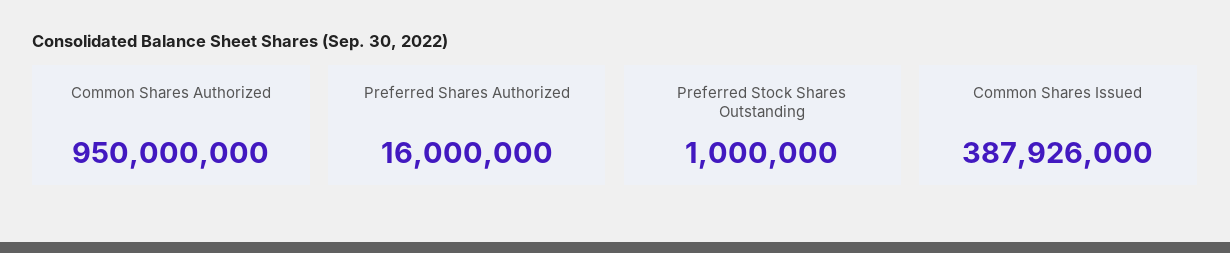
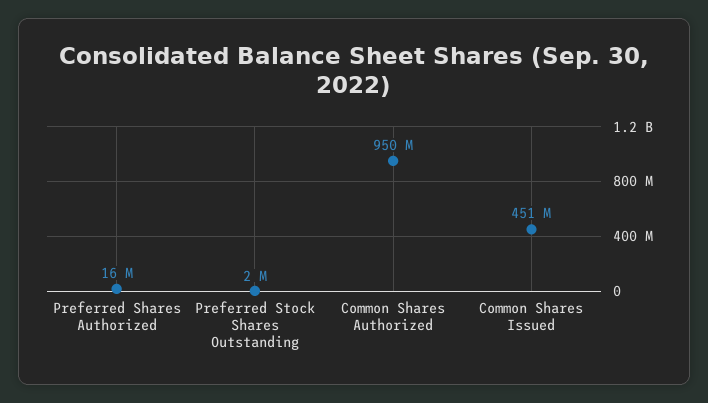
  {
    "Common Shares Authorized": 950000000,
    "Preferred Shares Authorized": 16000000,
-   "Preferred Stock Shares Outstanding": 1000000,
+   "Preferred Stock Shares Outstanding": 2000000,
-   "Common Shares Issued": 387926000
+   "Common Shares Issued": 451000000
  }

